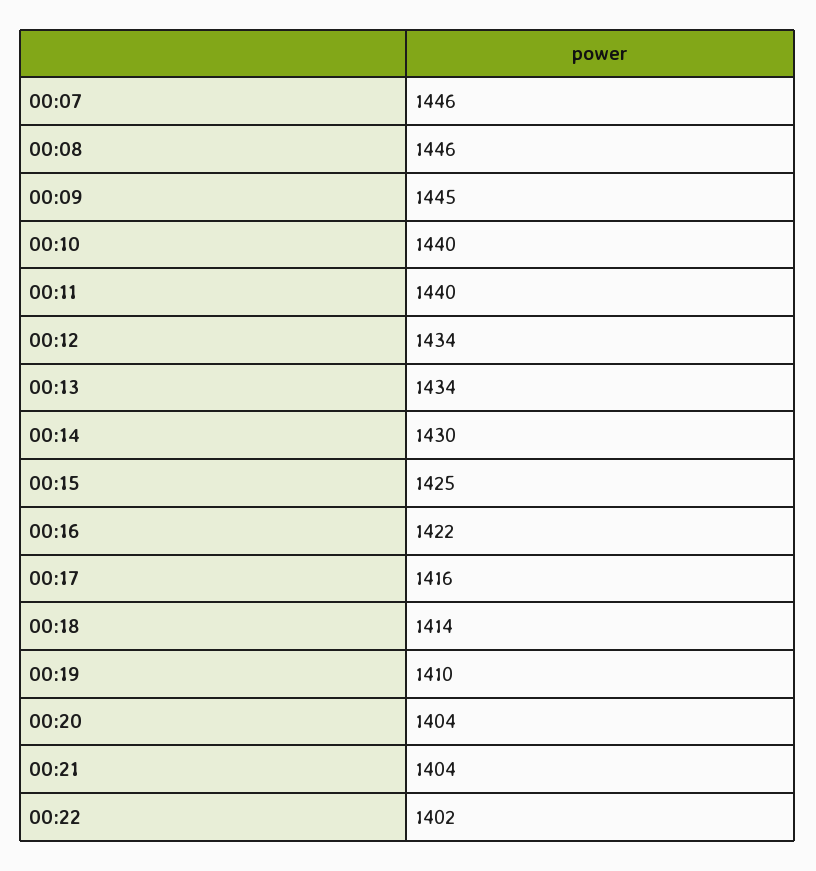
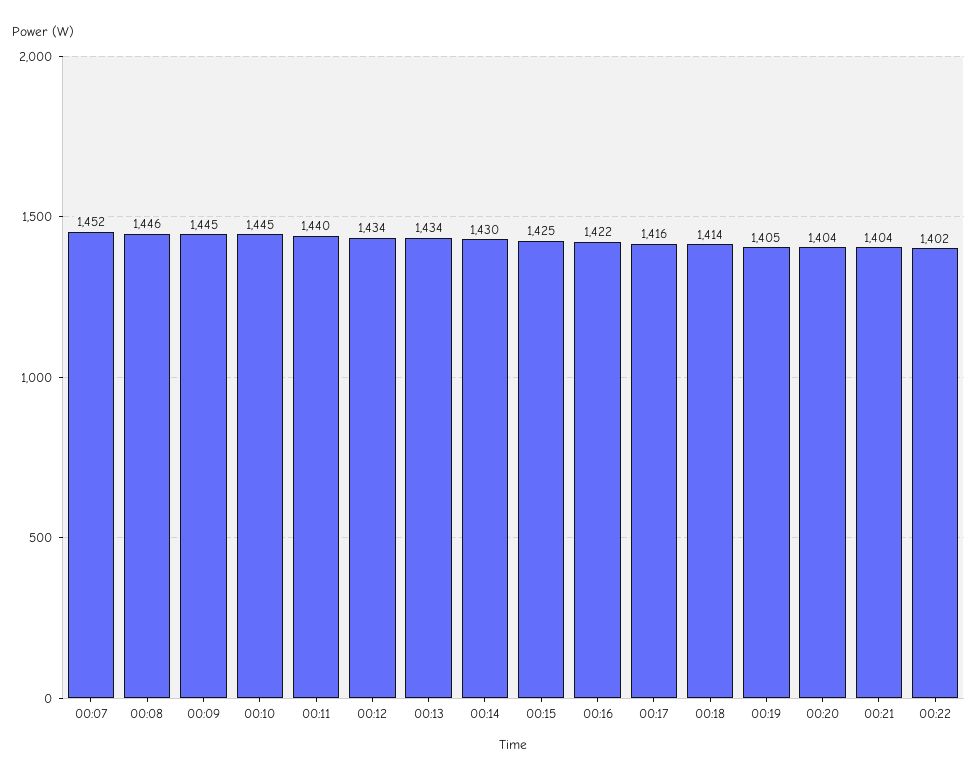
  {
-   "00:07": 1446,
+   "00:07": 1452,
    "00:08": 1446,
    "00:09": 1445,
-   "00:10": 1440,
+   "00:10": 1445,
    "00:11": 1440,
    "00:12": 1434,
    "00:13": 1434,
    "00:14": 1430,
    "00:15": 1425,
    "00:16": 1422,
    "00:17": 1416,
    "00:18": 1414,
-   "00:19": 1410,
+   "00:19": 1405,
    "00:20": 1404,
    "00:21": 1404,
    "00:22": 1402
  }

